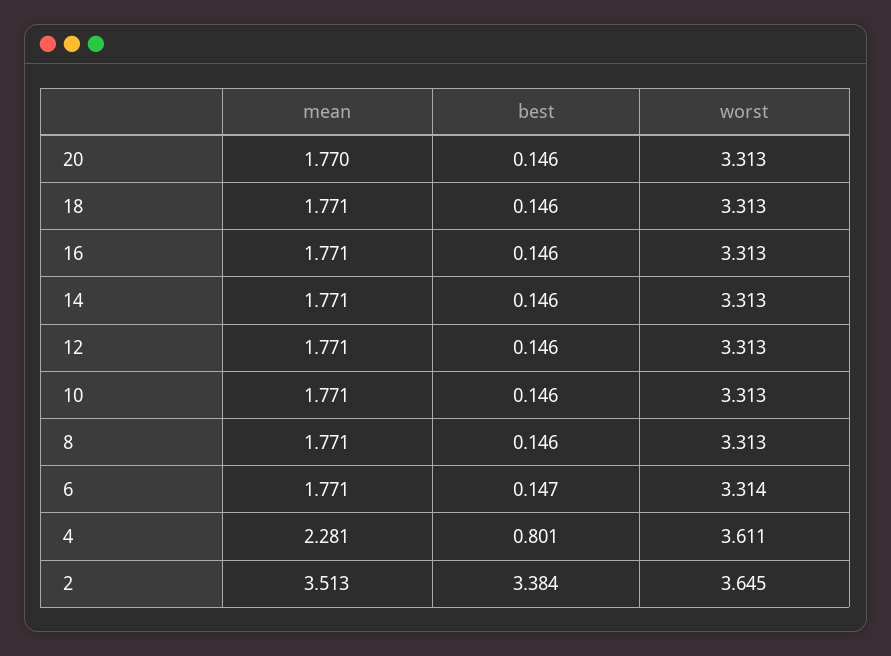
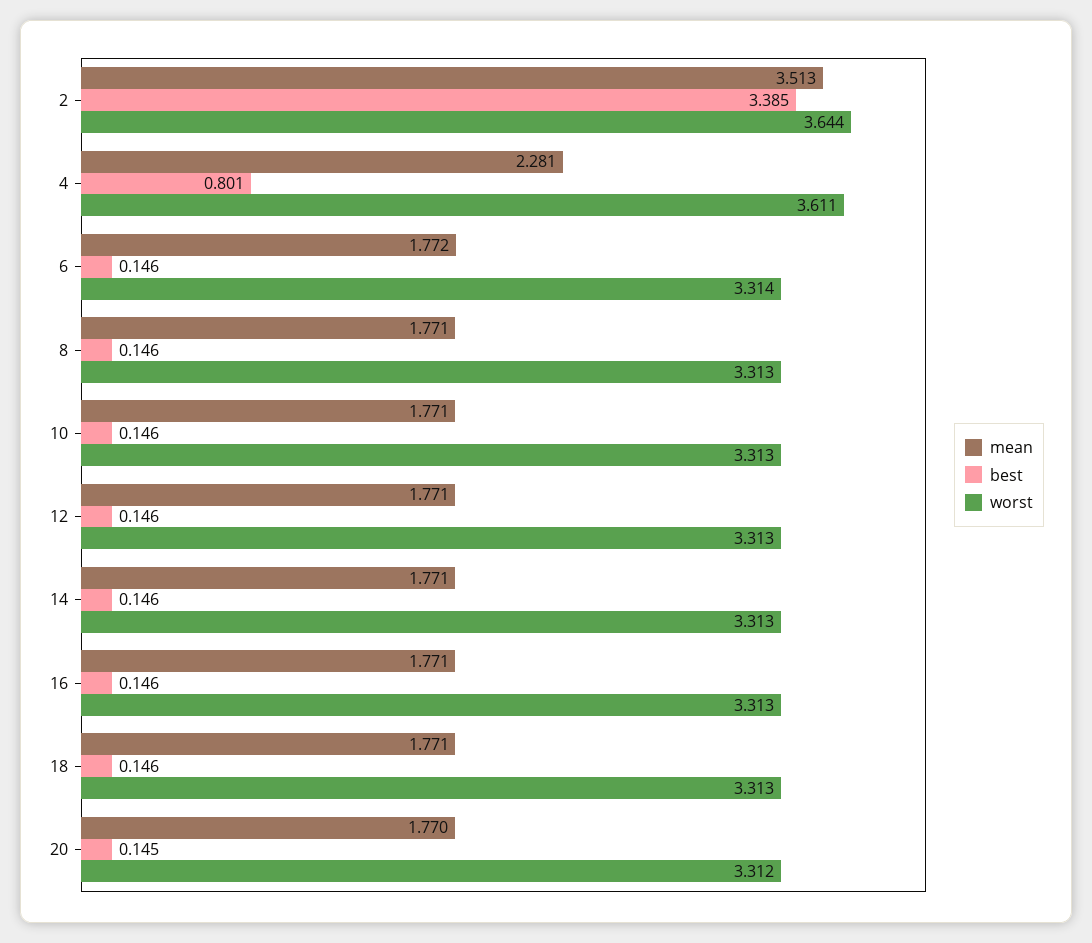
  {
    "mean": {
      "20": 1.77,
      "18": 1.771,
      "16": 1.771,
      "14": 1.771,
      "12": 1.771,
      "10": 1.771,
      "8": 1.771,
-     "6": 1.771,
+     "6": 1.772,
      "4": 2.281,
      "2": 3.513
    },
    "best": {
-     "20": 0.146,
+     "20": 0.145,
      "18": 0.146,
      "16": 0.146,
      "14": 0.146,
      "12": 0.146,
      "10": 0.146,
      "8": 0.146,
-     "6": 0.147,
+     "6": 0.146,
      "4": 0.801,
-     "2": 3.384
+     "2": 3.385
    },
    "worst": {
-     "20": 3.313,
+     "20": 3.312,
      "18": 3.313,
      "16": 3.313,
      "14": 3.313,
      "12": 3.313,
      "10": 3.313,
      "8": 3.313,
      "6": 3.314,
      "4": 3.611,
-     "2": 3.645
+     "2": 3.644
    }
  }

